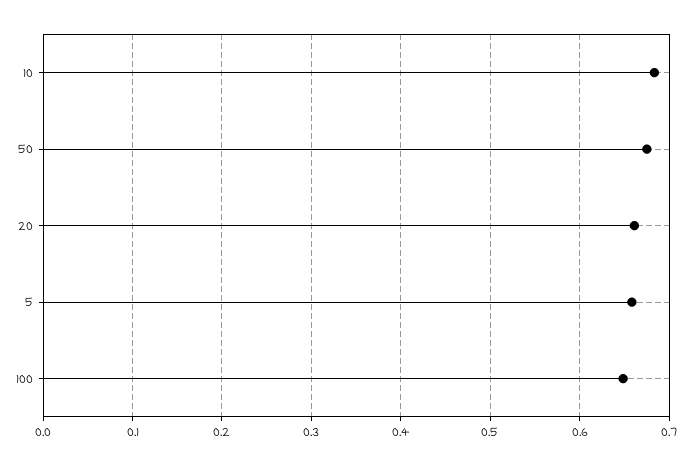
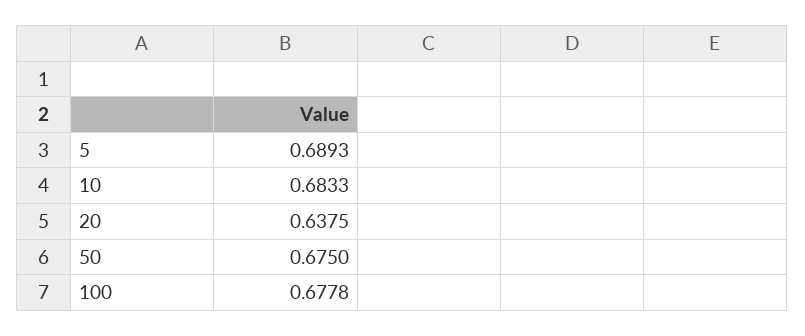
  {
    "10": 0.6833,
    "50": 0.675,
-   "20": 0.66,
+   "20": 0.6375,
-   "5": 0.66,
+   "5": 0.6893,
-   "100": 0.65
+   "100": 0.6778
  }

